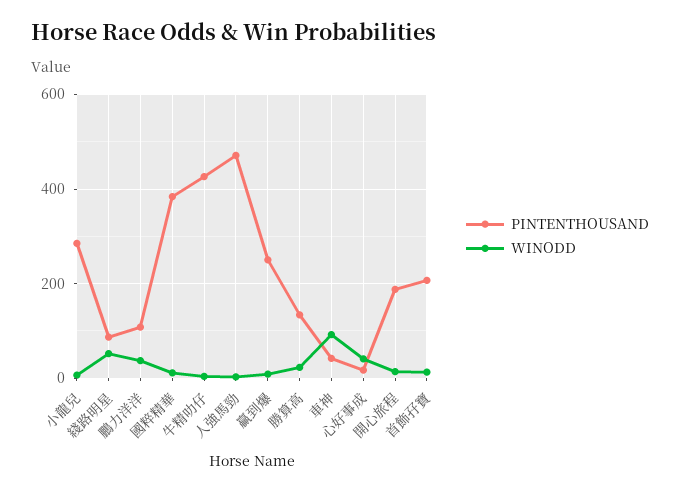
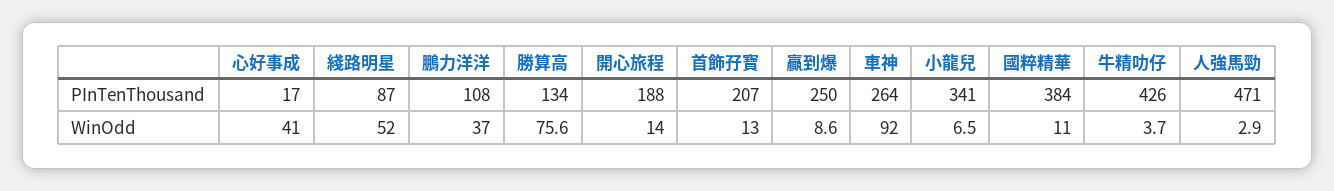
  {
    "PINTENTHOUSAND": {
-     "小龍兒": 280,
+     "小龍兒": 341,
      "綫路明星": 87,
      "鵬力洋洋": 108,
      "國粹精華": 384,
      "牛精叻仔": 426,
      "人強馬勁": 471,
      "贏到爆": 250,
      "勝算高": 134,
-     "車神": 40,
+     "車神": 264,
      "心好事成": 17,
      "開心旅程": 188,
      "首飾孖寶": 207
    },
    "WINODD": {
      "小龍兒": 6.5,
      "綫路明星": 52,
      "鵬力洋洋": 37,
      "國粹精華": 11,
      "牛精叻仔": 3.7,
      "人強馬勁": 2.9,
      "贏到爆": 8.6,
-     "勝算高": 20,
+     "勝算高": 75.6,
      "車神": 92,
      "心好事成": 41,
      "開心旅程": 14,
      "首飾孖寶": 13
    }
  }

